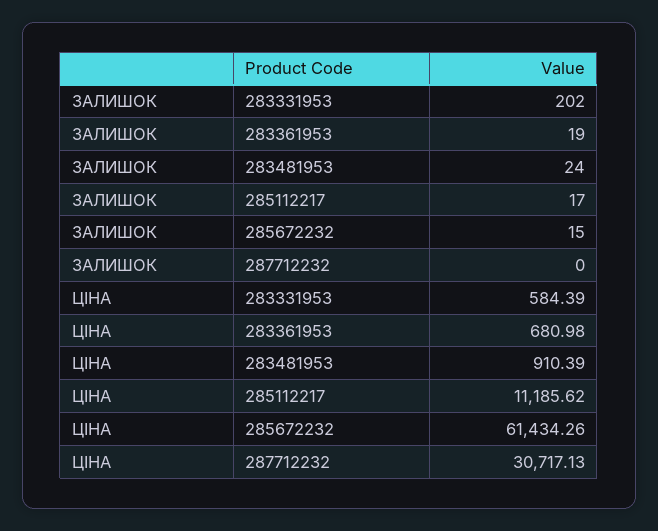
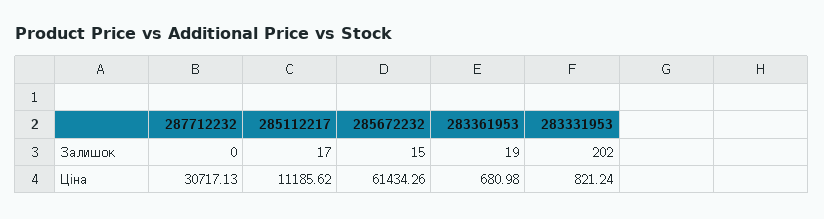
  {
    "ЗАЛИШОК": {
      "283331953": 202,
      "283361953": 19,
-     "283481953": 24,
      "285112217": 17,
      "285672232": 15,
      "287712232": 0
    },
    "ЦІНА": {
-     "283331953": 584.39,
+     "283331953": 821.24,
      "283361953": 680.98,
-     "283481953": 910.39,
      "285112217": 11185.62,
      "285672232": 61434.26,
      "287712232": 30717.13
    }
  }

